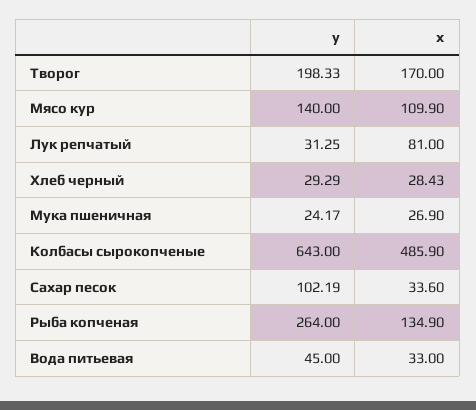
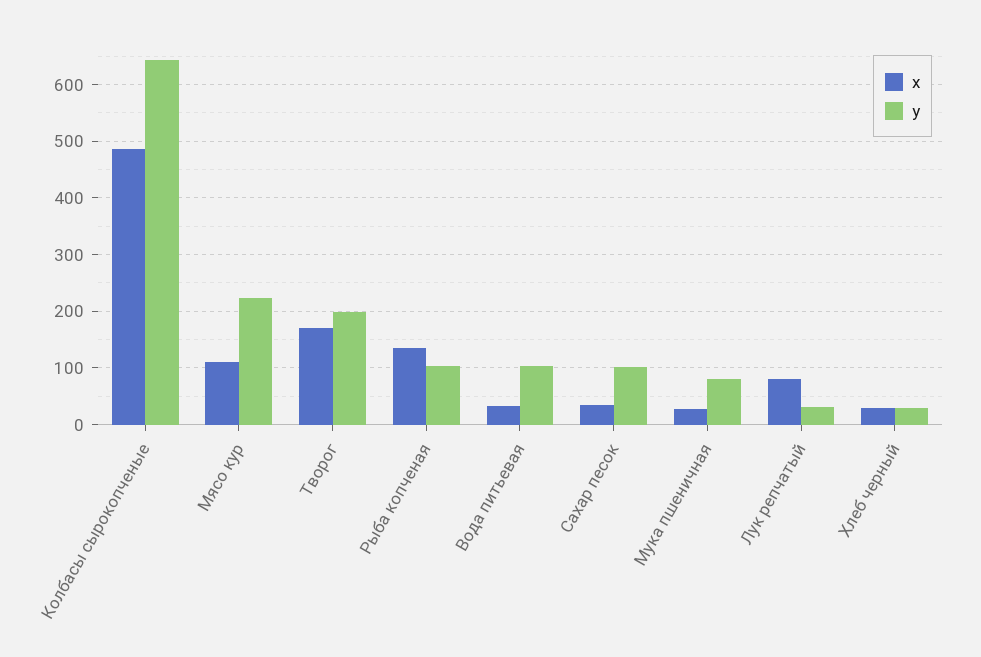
  {
    "y": {
      "Творог": 198.33,
-     "Мясо кур": 140,
+     "Мясо кур": 220,
      "Лук репчатый": 31.25,
      "Хлеб черный": 29.29,
-     "Мука пшеничная": 24.17,
+     "Мука пшеничная": 80,
      "Колбасы сырокопченые": 643,
      "Сахар песок": 102.19,
-     "Рыба копченая": 264,
+     "Рыба копченая": 100,
-     "Вода питьевая": 45
+     "Вода питьевая": 100
    },
    "x": {
      "Творог": 170,
      "Мясо кур": 109.9,
      "Лук репчатый": 81,
      "Хлеб черный": 28.43,
      "Мука пшеничная": 26.9,
      "Колбасы сырокопченые": 485.9,
      "Сахар песок": 33.6,
      "Рыба копченая": 134.9,
      "Вода питьевая": 33
    }
  }

